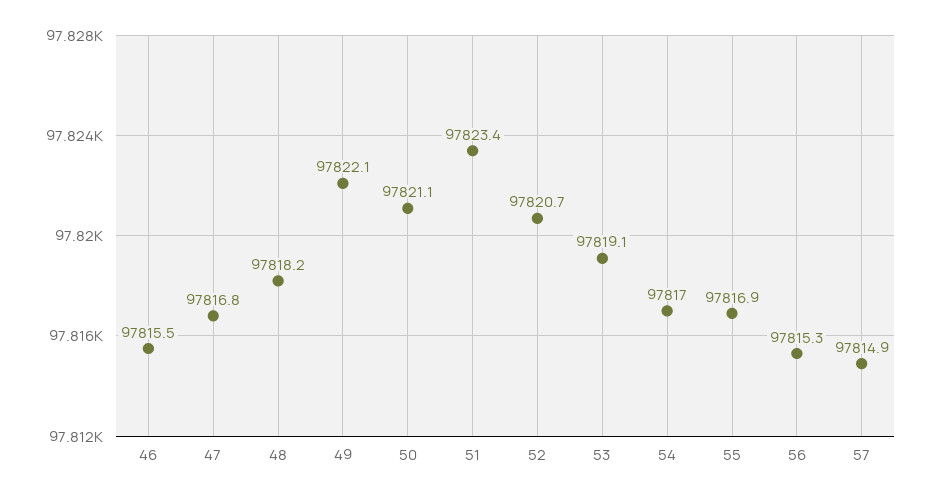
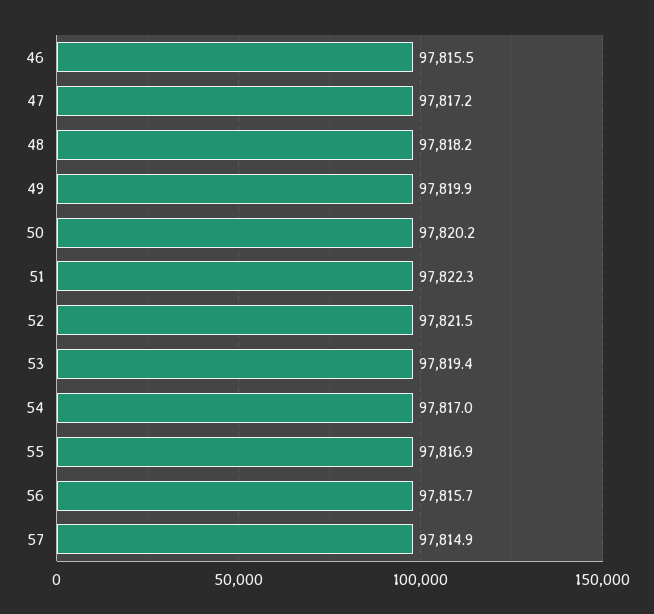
  {
    "46": 97815.5,
-   "47": 97816.8,
+   "47": 97817.2,
    "48": 97818.2,
-   "49": 97822.1,
+   "49": 97819.9,
-   "50": 97821.1,
+   "50": 97820.2,
-   "51": 97823.4,
+   "51": 97822.3,
-   "52": 97820.7,
+   "52": 97821.5,
-   "53": 97819.1,
+   "53": 97819.4,
    "54": 97817,
    "55": 97816.9,
-   "56": 97815.3,
+   "56": 97815.7,
    "57": 97814.9
  }

